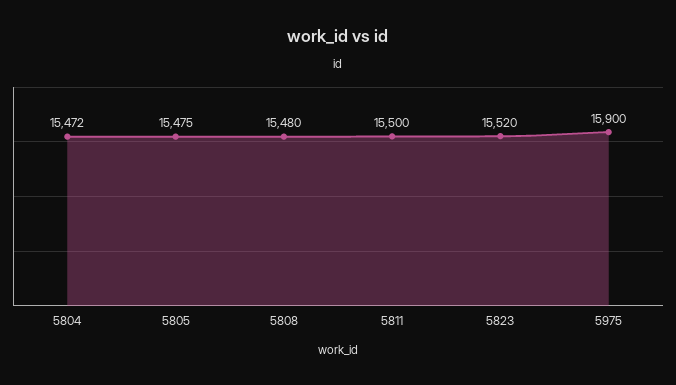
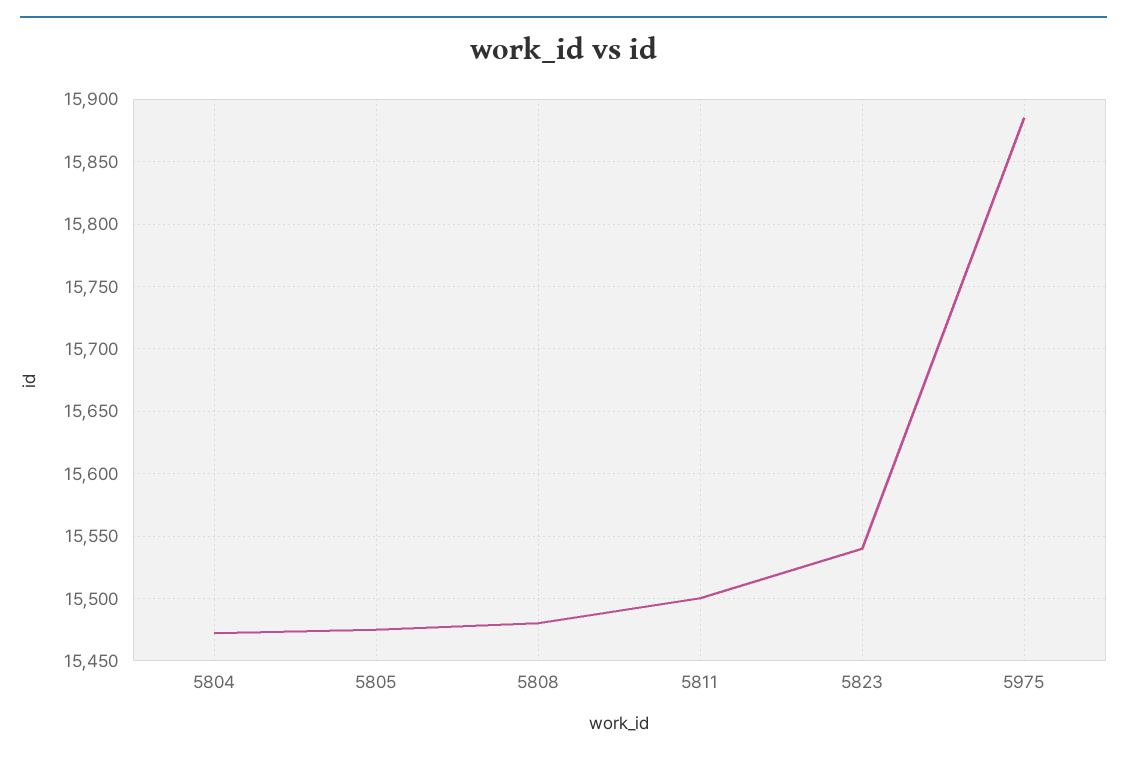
  {
    "5804": 15472,
    "5805": 15475,
    "5808": 15480,
    "5811": 15500,
-   "5823": 15520,
+   "5823": 15540,
-   "5975": 15900
+   "5975": 15885
  }

